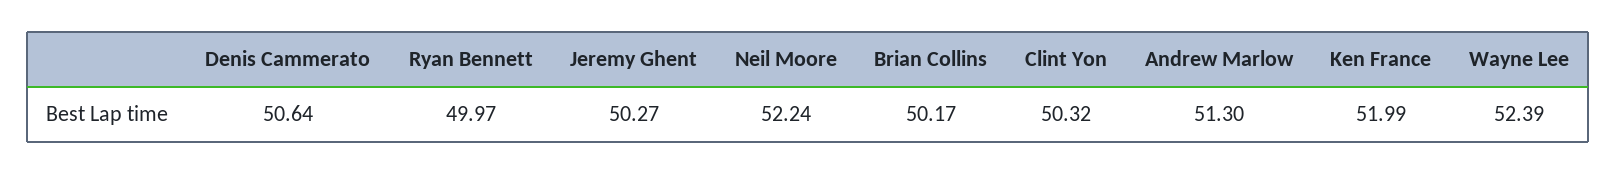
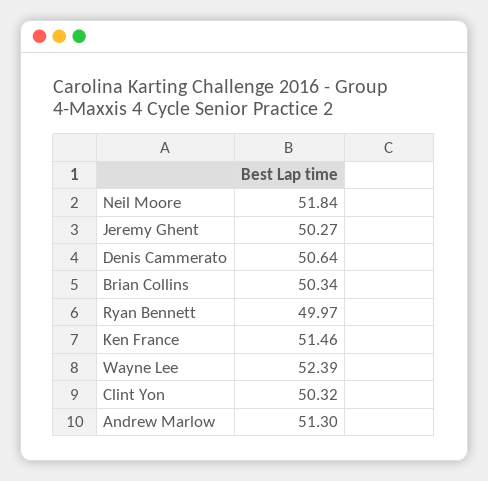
  {
    "Denis Cammerato": 50.64,
    "Ryan Bennett": 49.97,
    "Jeremy Ghent": 50.27,
-   "Neil Moore": 52.24,
+   "Neil Moore": 51.84,
-   "Brian Collins": 50.17,
+   "Brian Collins": 50.34,
    "Clint Yon": 50.32,
    "Andrew Marlow": 51.3,
-   "Ken France": 51.99,
+   "Ken France": 51.46,
    "Wayne Lee": 52.39
  }

